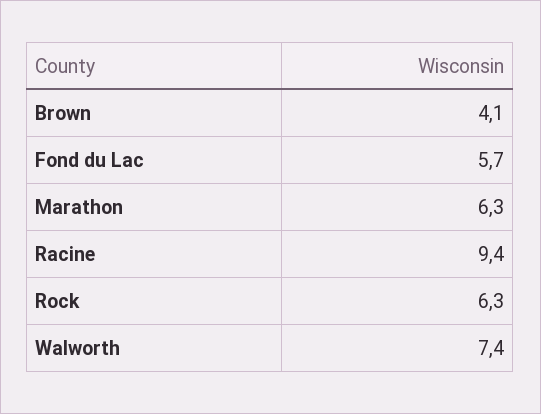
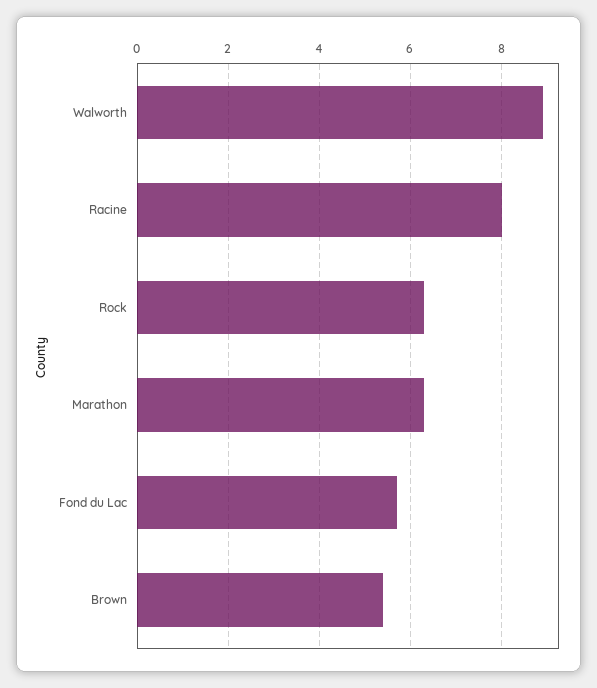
  {
-   "Brown": 4.1,
+   "Brown": 5.5,
    "Fond du Lac": 5.7,
    "Marathon": 6.3,
-   "Racine": 9.4,
+   "Racine": 8,
    "Rock": 6.3,
-   "Walworth": 7.4
+   "Walworth": 9
  }

